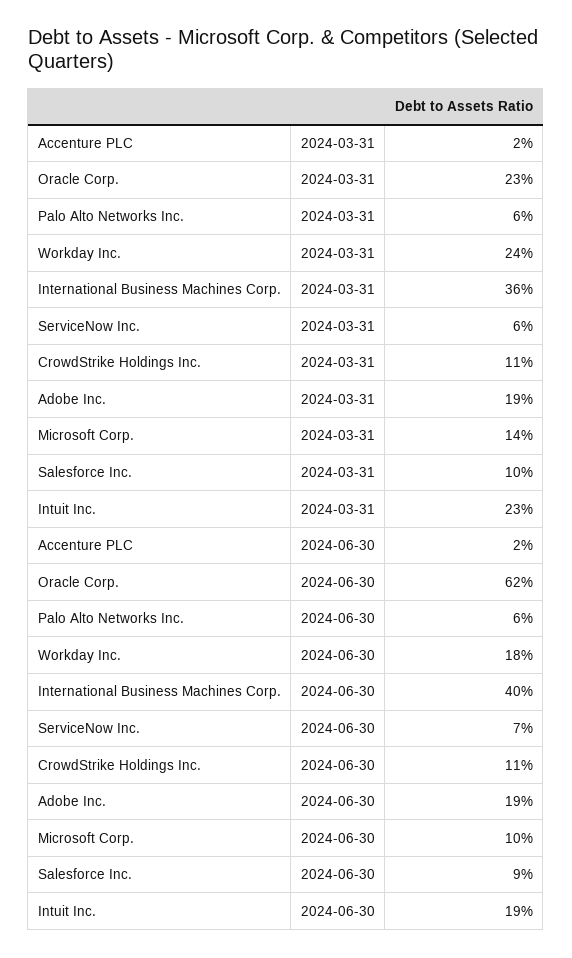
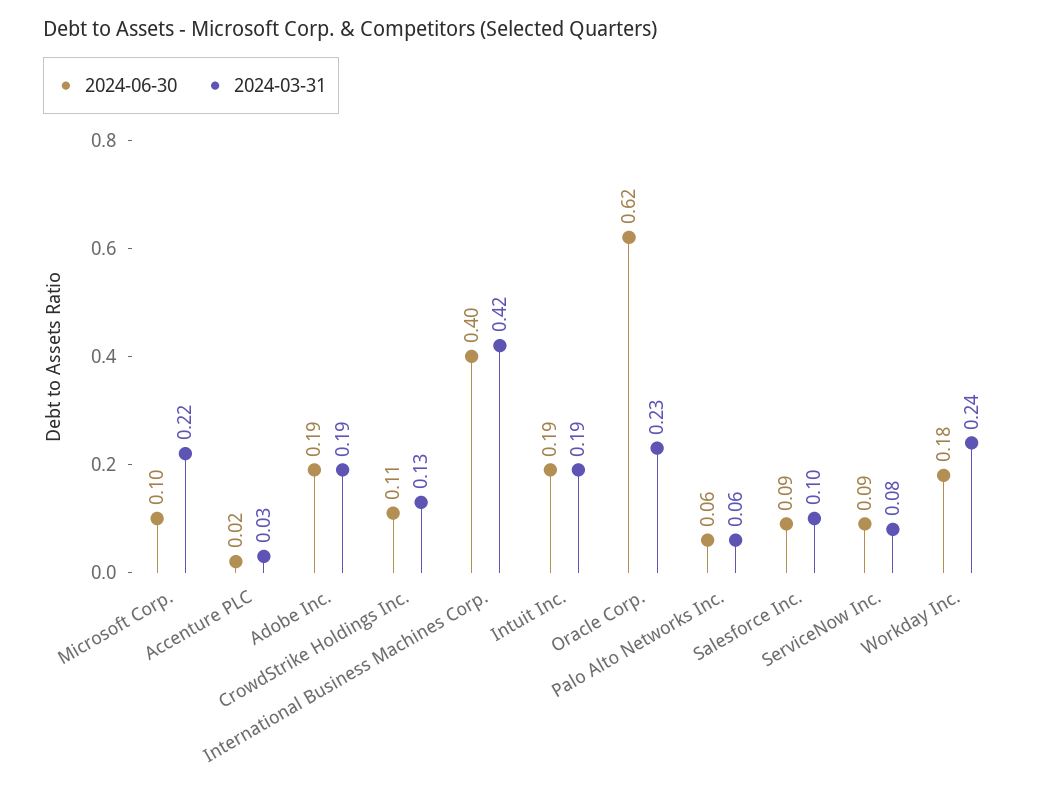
  {
    "2024-03-31": {
-     "Accenture PLC": 0.02,
+     "Accenture PLC": 0.03,
      "Oracle Corp.": 0.23,
      "Palo Alto Networks Inc.": 0.06,
      "Workday Inc.": 0.24,
-     "International Business Machines Corp.": 0.36,
+     "International Business Machines Corp.": 0.42,
-     "ServiceNow Inc.": 0.06,
+     "ServiceNow Inc.": 0.08,
-     "CrowdStrike Holdings Inc.": 0.11,
+     "CrowdStrike Holdings Inc.": 0.13,
      "Adobe Inc.": 0.19,
-     "Microsoft Corp.": 0.14,
+     "Microsoft Corp.": 0.22,
      "Salesforce Inc.": 0.1,
-     "Intuit Inc.": 0.23
+     "Intuit Inc.": 0.19
    },
    "2024-06-30": {
      "Accenture PLC": 0.02,
      "Oracle Corp.": 0.62,
      "Palo Alto Networks Inc.": 0.06,
      "Workday Inc.": 0.18,
      "International Business Machines Corp.": 0.4,
-     "ServiceNow Inc.": 0.07,
+     "ServiceNow Inc.": 0.09,
      "CrowdStrike Holdings Inc.": 0.11,
      "Adobe Inc.": 0.19,
      "Microsoft Corp.": 0.1,
      "Salesforce Inc.": 0.09,
      "Intuit Inc.": 0.19
    }
  }

